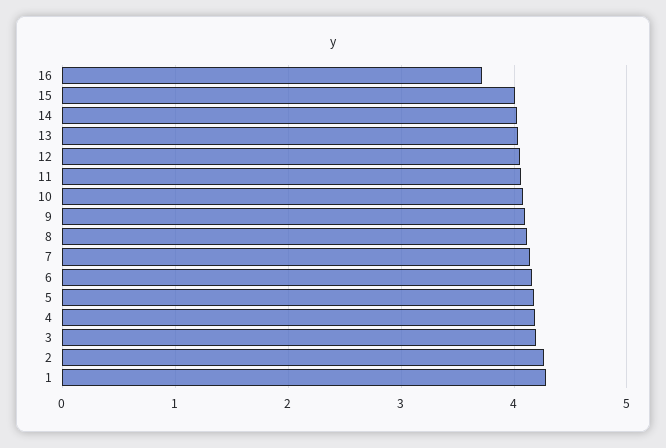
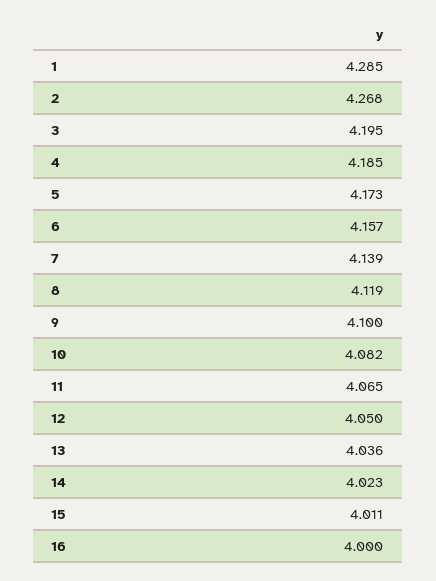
  {
-   "16": 3.7,
+   "16": 4,
    "15": 4.011,
    "14": 4.023,
    "13": 4.036,
    "12": 4.05,
    "11": 4.065,
    "10": 4.082,
    "9": 4.1,
    "8": 4.119,
    "7": 4.139,
    "6": 4.157,
    "5": 4.173,
    "4": 4.185,
    "3": 4.195,
    "2": 4.268,
    "1": 4.285
  }

